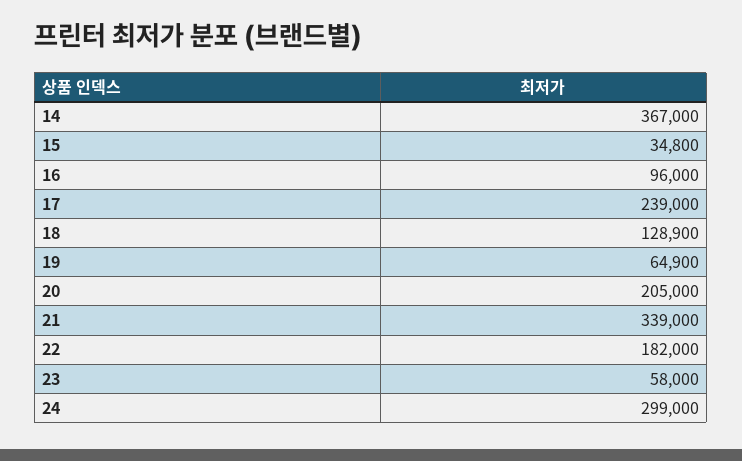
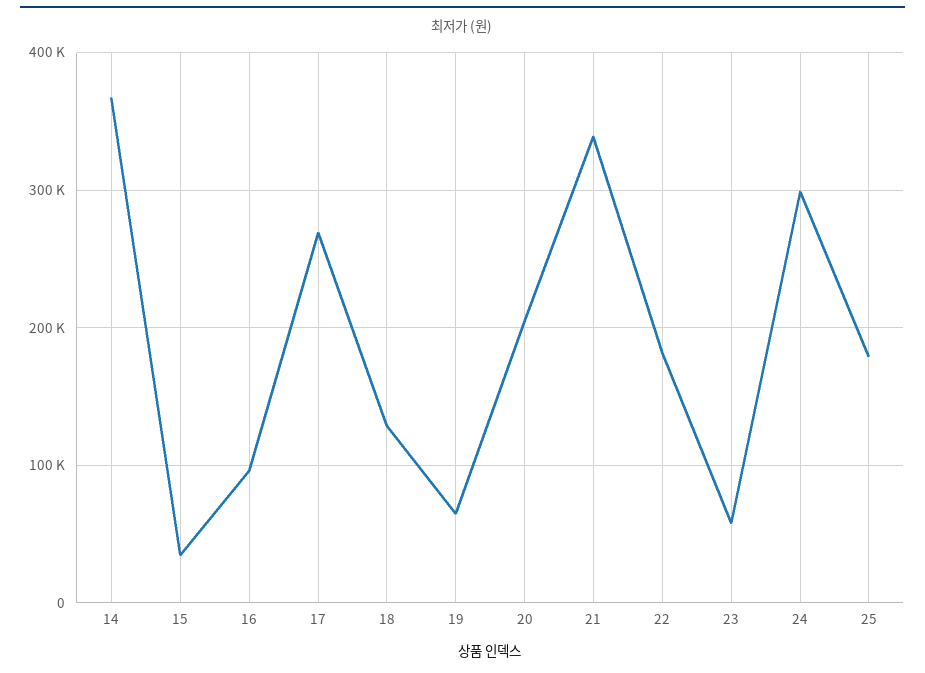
  {
    "14": 367000,
    "15": 34800,
    "16": 96000,
-   "17": 239000,
+   "17": 270000,
    "18": 128900,
    "19": 64900,
    "20": 205000,
    "21": 339000,
    "22": 182000,
    "23": 58000,
-   "24": 299000
+   "24": 299000,
+   "25": 180000
  }

